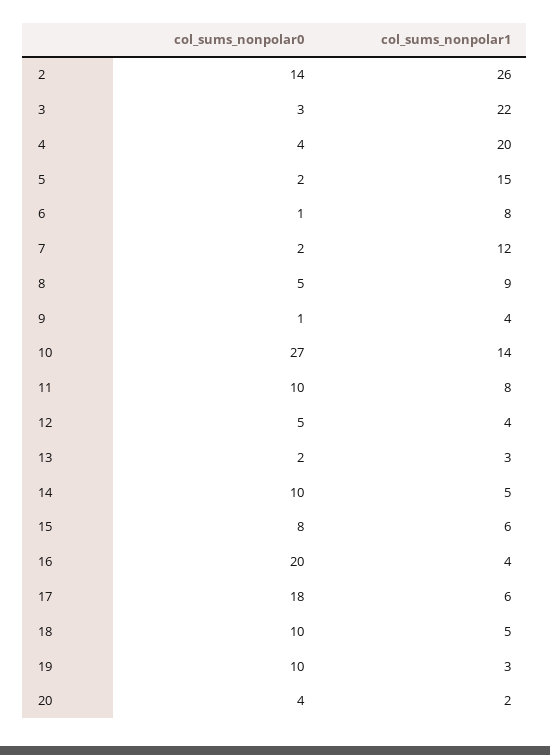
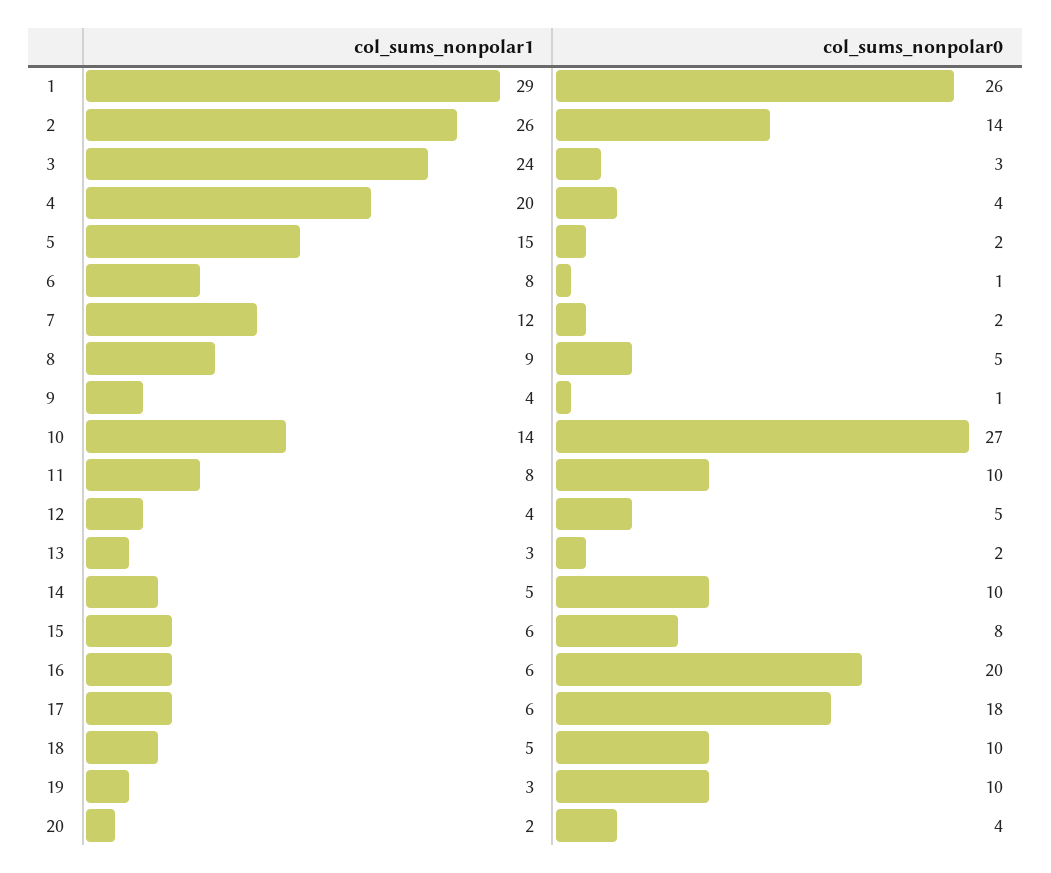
  {
    "col_sums_nonpolar0": {
      "2": 14,
      "3": 3,
      "4": 4,
      "5": 2,
      "6": 1,
      "7": 2,
      "8": 5,
      "9": 1,
      "10": 27,
      "11": 10,
      "12": 5,
      "13": 2,
      "14": 10,
      "15": 8,
      "16": 20,
      "17": 18,
      "18": 10,
      "19": 10,
-     "20": 4
+     "20": 4,
+     "1": 26
    },
    "col_sums_nonpolar1": {
      "2": 26,
-     "3": 22,
+     "3": 24,
      "4": 20,
      "5": 15,
      "6": 8,
      "7": 12,
      "8": 9,
      "9": 4,
      "10": 14,
      "11": 8,
      "12": 4,
      "13": 3,
      "14": 5,
      "15": 6,
-     "16": 4,
+     "16": 6,
      "17": 6,
      "18": 5,
      "19": 3,
-     "20": 2
+     "20": 2,
+     "1": 29
    }
  }

